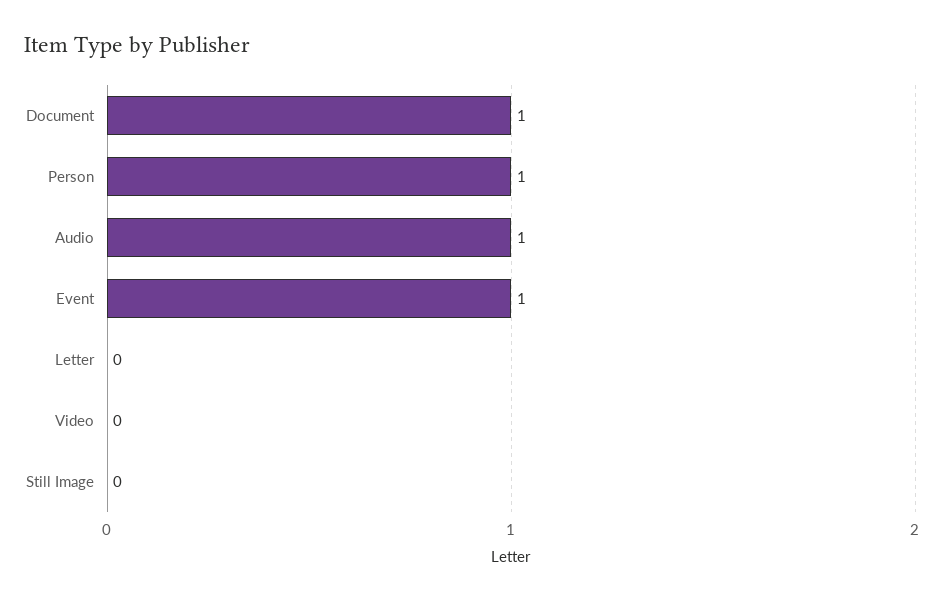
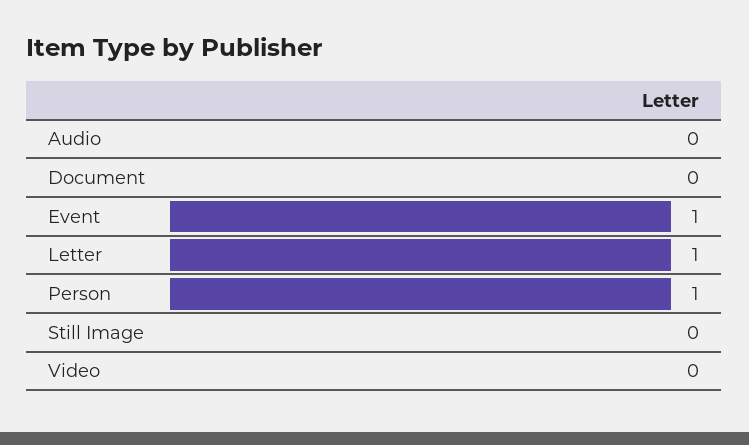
  {
-   "Document": 1,
+   "Document": 0,
    "Person": 1,
-   "Audio": 1,
+   "Audio": 0,
    "Event": 1,
-   "Letter": 0,
+   "Letter": 1,
    "Video": 0,
    "Still Image": 0
  }

